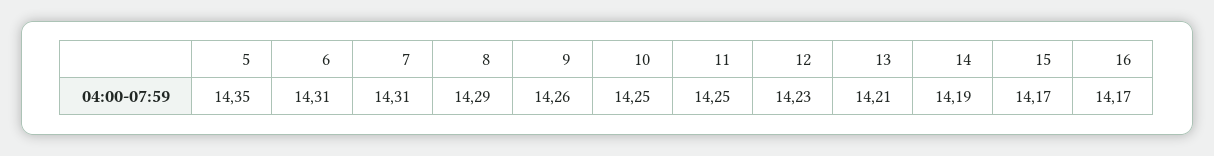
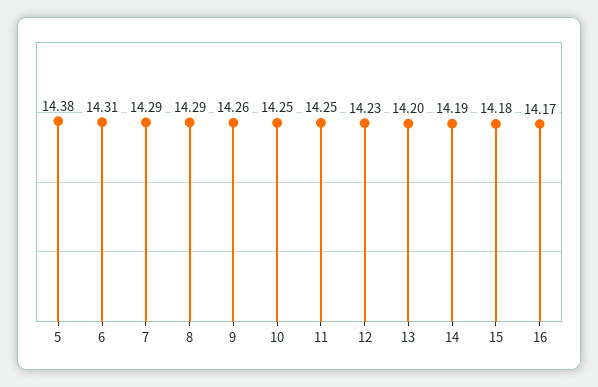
  {
-   "5": 14.35,
+   "5": 14.38,
    "6": 14.31,
-   "7": 14.31,
+   "7": 14.29,
    "8": 14.29,
    "9": 14.26,
    "10": 14.25,
    "11": 14.25,
    "12": 14.23,
-   "13": 14.21,
+   "13": 14.2,
    "14": 14.19,
-   "15": 14.17,
+   "15": 14.18,
    "16": 14.17
  }

